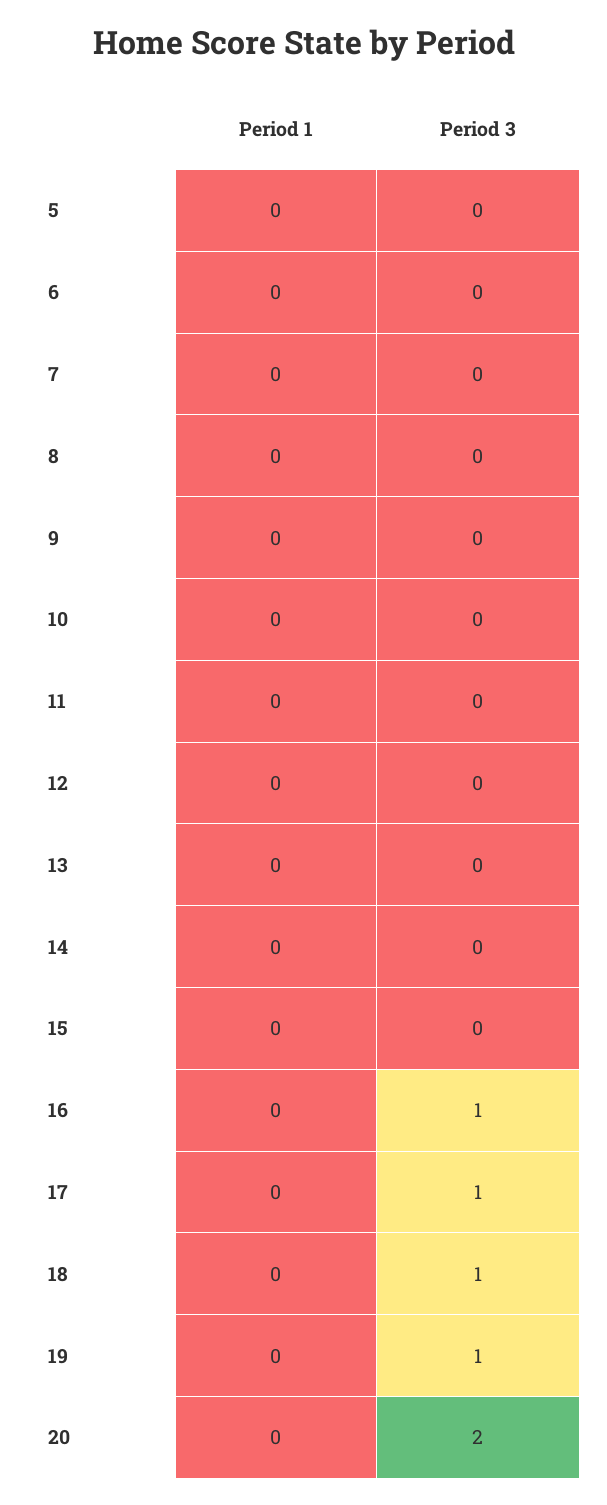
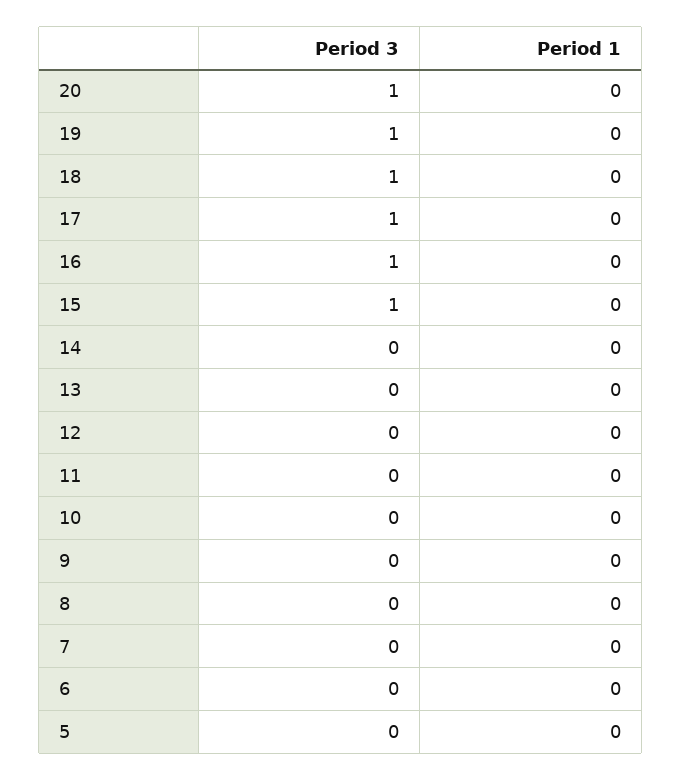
  {
    "Period 1": {
      "5": 0,
      "6": 0,
      "7": 0,
      "8": 0,
      "9": 0,
      "10": 0,
      "11": 0,
      "12": 0,
      "13": 0,
      "14": 0,
      "15": 0,
      "16": 0,
      "17": 0,
      "18": 0,
      "19": 0,
      "20": 0
    },
    "Period 3": {
      "5": 0,
      "6": 0,
      "7": 0,
      "8": 0,
      "9": 0,
      "10": 0,
      "11": 0,
      "12": 0,
      "13": 0,
      "14": 0,
-     "15": 0,
+     "15": 1,
      "16": 1,
      "17": 1,
      "18": 1,
      "19": 1,
-     "20": 2
+     "20": 1
    }
  }

